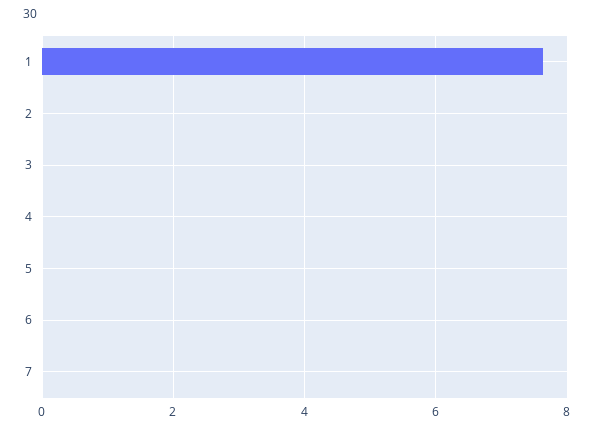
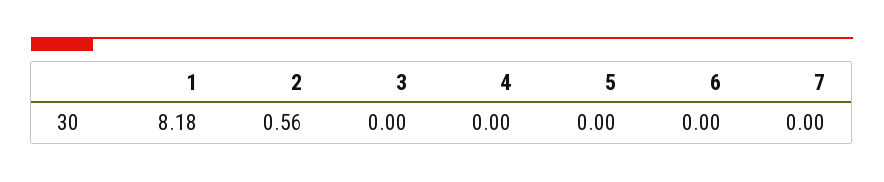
  {
-   "1": 7.6,
+   "1": 8.18,
-   "2": 0,
+   "2": 0.56,
    "3": 0,
    "4": 0,
    "5": 0,
    "6": 0,
    "7": 0
  }

